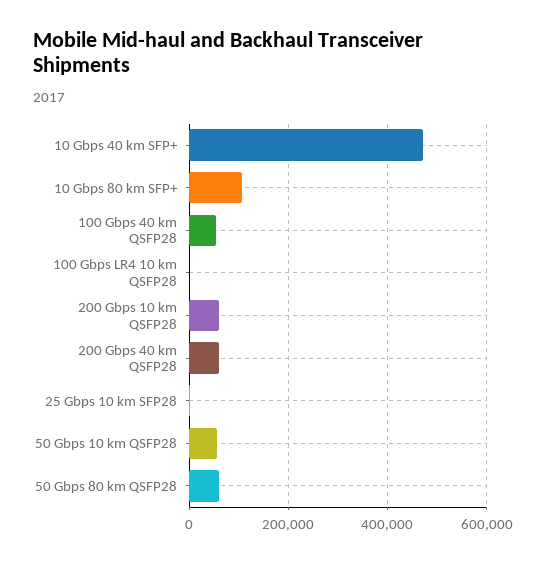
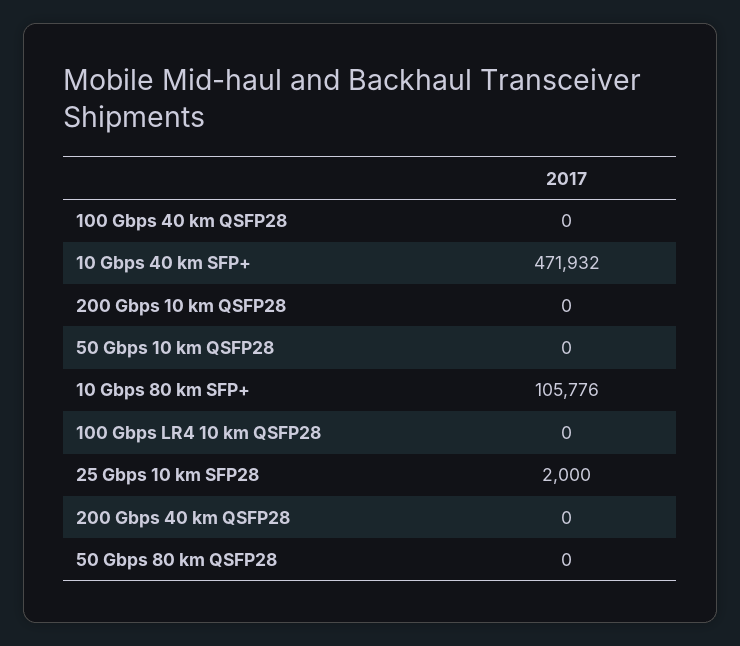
  {
    "10 Gbps 40 km SFP+": 471932,
    "10 Gbps 80 km SFP+": 105776,
-   "100 Gbps 40 km QSFP28": 60000,
+   "100 Gbps 40 km QSFP28": 0,
    "100 Gbps LR4 10 km QSFP28": 0,
-   "200 Gbps 10 km QSFP28": 60000,
+   "200 Gbps 10 km QSFP28": 0,
-   "200 Gbps 40 km QSFP28": 60000,
+   "200 Gbps 40 km QSFP28": 0,
    "25 Gbps 10 km SFP28": 2000,
-   "50 Gbps 10 km QSFP28": 60000,
+   "50 Gbps 10 km QSFP28": 0,
-   "50 Gbps 80 km QSFP28": 60000
+   "50 Gbps 80 km QSFP28": 0
  }

